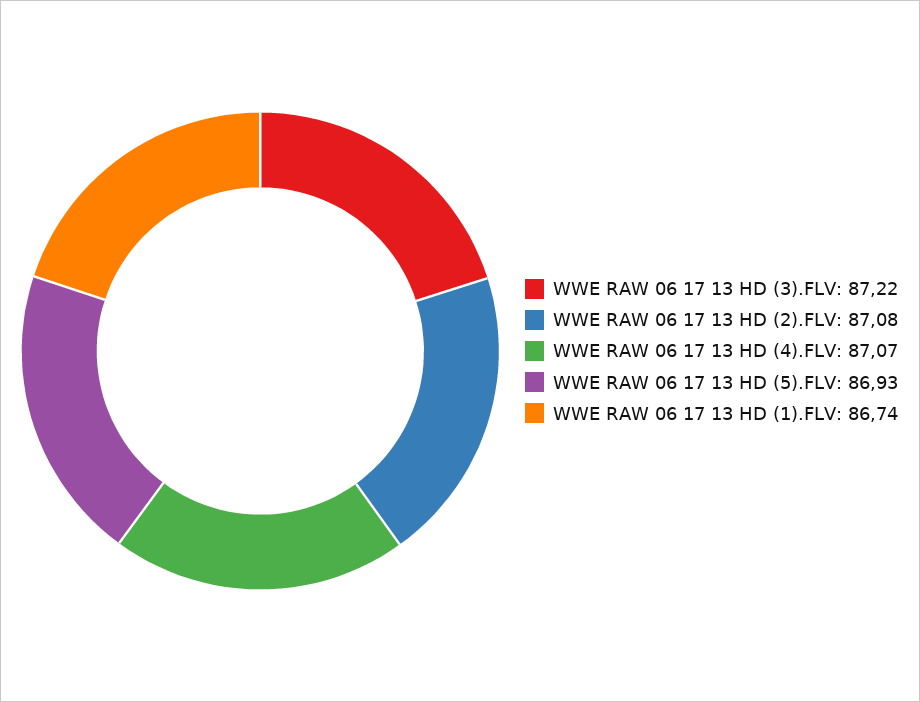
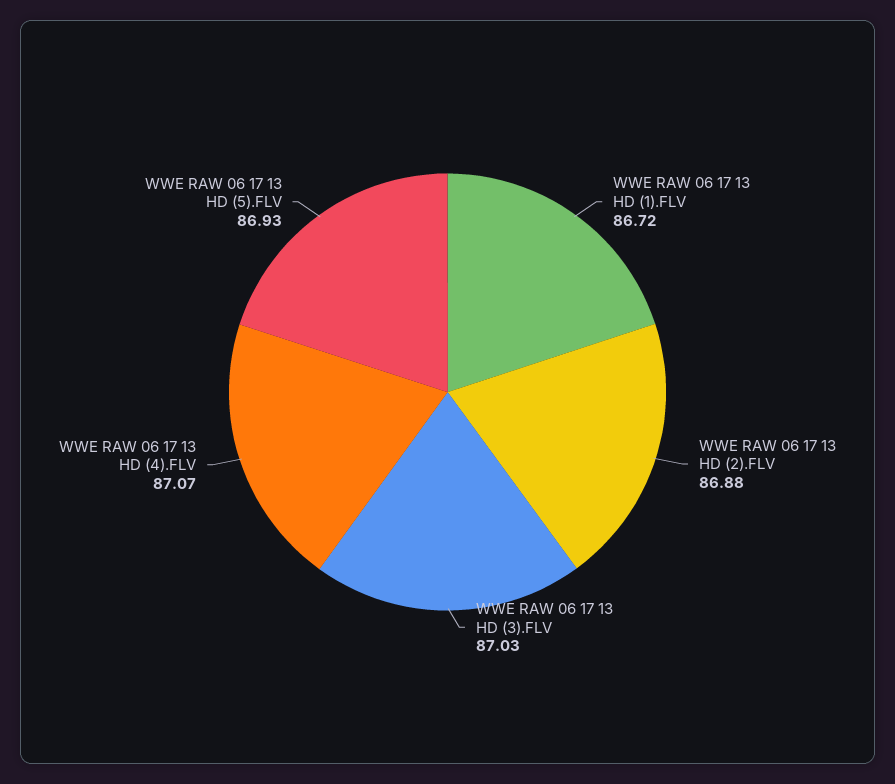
  {
-   "WWE RAW 06 17 13 HD (3).FLV": 87.22,
+   "WWE RAW 06 17 13 HD (3).FLV": 87.03,
-   "WWE RAW 06 17 13 HD (2).FLV": 87.08,
+   "WWE RAW 06 17 13 HD (2).FLV": 86.88,
    "WWE RAW 06 17 13 HD (4).FLV": 87.07,
    "WWE RAW 06 17 13 HD (5).FLV": 86.93,
-   "WWE RAW 06 17 13 HD (1).FLV": 86.74
+   "WWE RAW 06 17 13 HD (1).FLV": 86.72
  }

